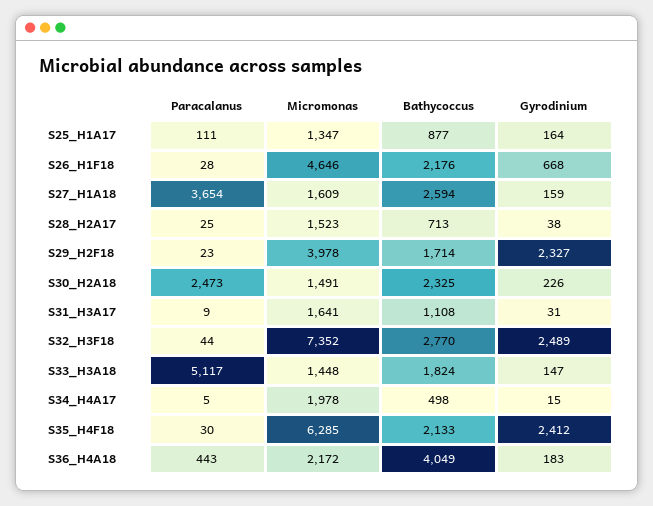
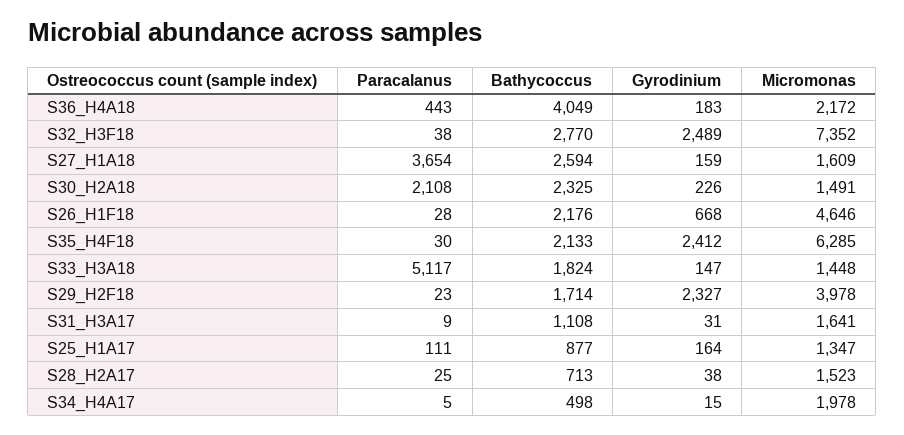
  {
    "Paracalanus": {
      "S25_H1A17": 111,
      "S26_H1F18": 28,
      "S27_H1A18": 3654,
      "S28_H2A17": 25,
      "S29_H2F18": 23,
-     "S30_H2A18": 2473,
+     "S30_H2A18": 2108,
      "S31_H3A17": 9,
-     "S32_H3F18": 44,
+     "S32_H3F18": 38,
      "S33_H3A18": 5117,
      "S34_H4A17": 5,
      "S35_H4F18": 30,
      "S36_H4A18": 443
    },
    "Micromonas": {
      "S25_H1A17": 1347,
      "S26_H1F18": 4646,
      "S27_H1A18": 1609,
      "S28_H2A17": 1523,
      "S29_H2F18": 3978,
      "S30_H2A18": 1491,
      "S31_H3A17": 1641,
      "S32_H3F18": 7352,
      "S33_H3A18": 1448,
      "S34_H4A17": 1978,
      "S35_H4F18": 6285,
      "S36_H4A18": 2172
    },
    "Bathycoccus": {
      "S25_H1A17": 877,
      "S26_H1F18": 2176,
      "S27_H1A18": 2594,
      "S28_H2A17": 713,
      "S29_H2F18": 1714,
      "S30_H2A18": 2325,
      "S31_H3A17": 1108,
      "S32_H3F18": 2770,
      "S33_H3A18": 1824,
      "S34_H4A17": 498,
      "S35_H4F18": 2133,
      "S36_H4A18": 4049
    },
    "Gyrodinium": {
      "S25_H1A17": 164,
      "S26_H1F18": 668,
      "S27_H1A18": 159,
      "S28_H2A17": 38,
      "S29_H2F18": 2327,
      "S30_H2A18": 226,
      "S31_H3A17": 31,
      "S32_H3F18": 2489,
      "S33_H3A18": 147,
      "S34_H4A17": 15,
      "S35_H4F18": 2412,
      "S36_H4A18": 183
    }
  }

